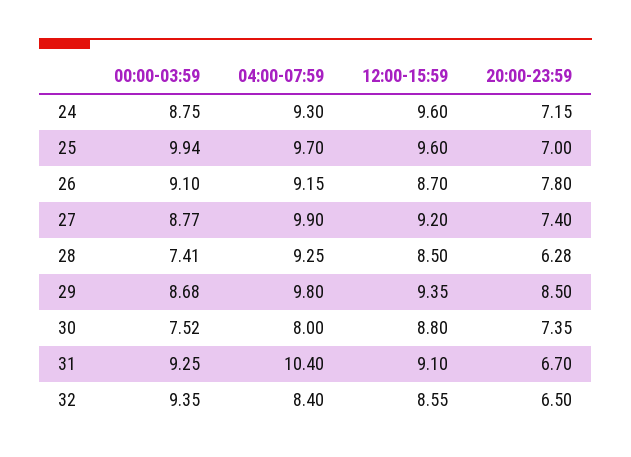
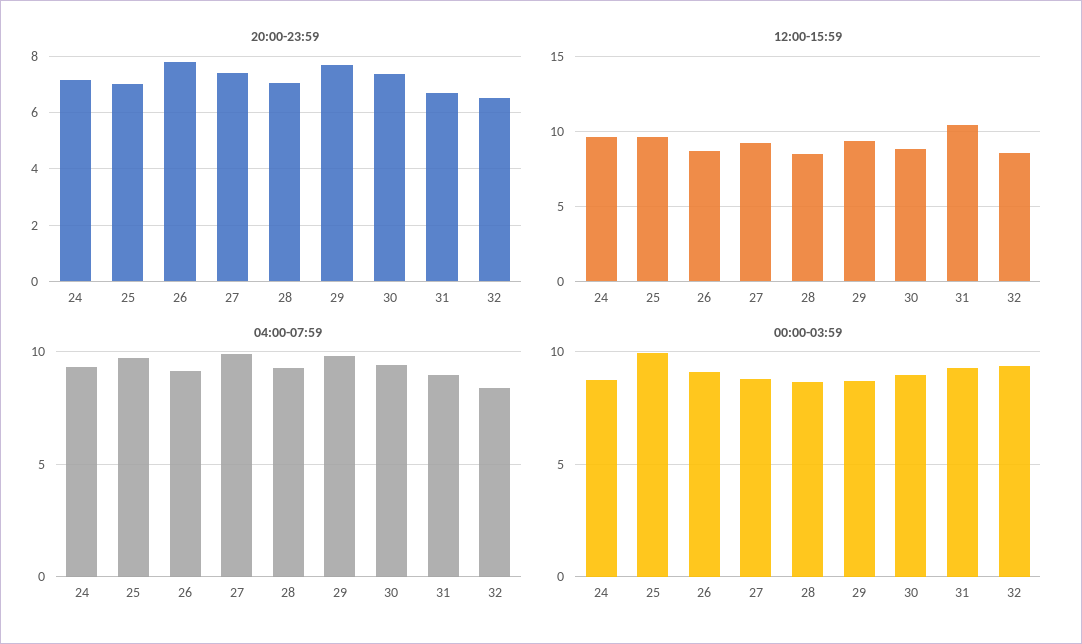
  {
    "00:00-03:59": {
      "24": 8.75,
      "25": 9.94,
      "26": 9.1,
      "27": 8.77,
-     "28": 7.41,
+     "28": 8.5,
      "29": 8.68,
-     "30": 7.52,
+     "30": 9,
      "31": 9.25,
      "32": 9.35
    },
    "04:00-07:59": {
      "24": 9.3,
      "25": 9.7,
      "26": 9.15,
      "27": 9.9,
      "28": 9.25,
      "29": 9.8,
-     "30": 8,
+     "30": 9.5,
-     "31": 10.4,
+     "31": 9,
      "32": 8.4
    },
    "12:00-15:59": {
      "24": 9.6,
      "25": 9.6,
      "26": 8.7,
      "27": 9.2,
      "28": 8.5,
      "29": 9.35,
      "30": 8.8,
-     "31": 9.1,
+     "31": 10.5,
      "32": 8.55
    },
    "20:00-23:59": {
      "24": 7.15,
      "25": 7,
      "26": 7.8,
      "27": 7.4,
-     "28": 6.28,
+     "28": 7,
-     "29": 8.5,
+     "29": 7.75,
      "30": 7.35,
      "31": 6.7,
      "32": 6.5
    }
  }

